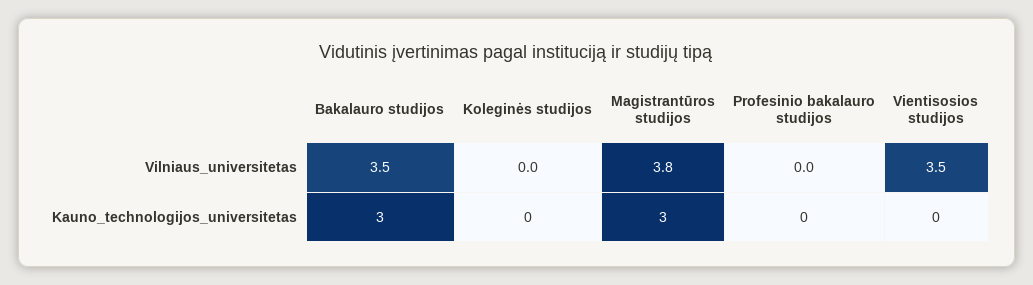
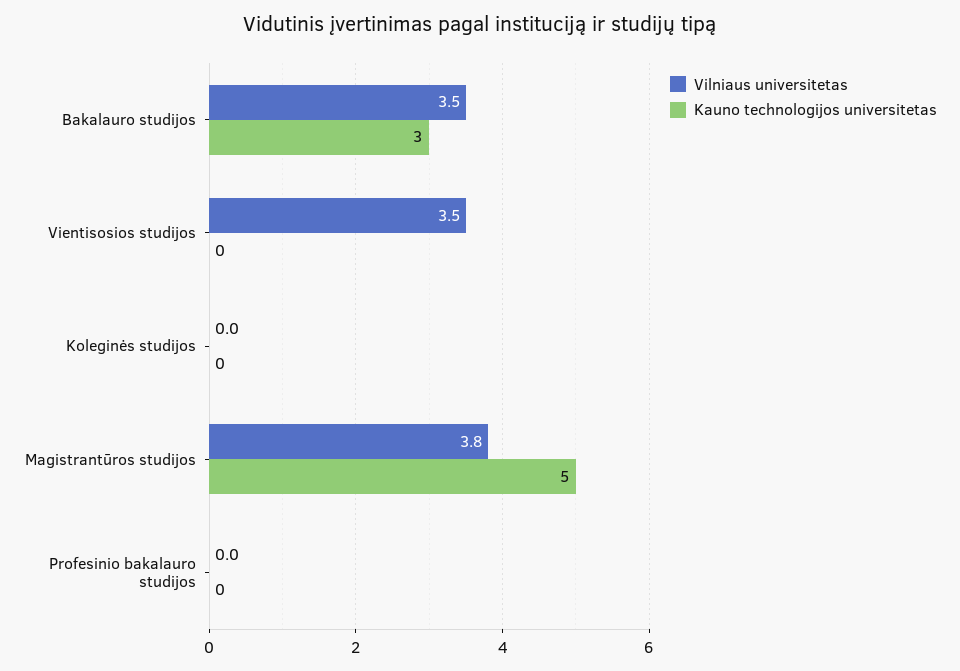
  {
    "Vilniaus_universitetas": {
      "Bakalauro studijos": 3.5,
      "Koleginės studijos": 0,
      "Magistrantūros studijos": 3.8,
      "Profesinio bakalauro studijos": 0,
      "Vientisosios studijos": 3.5
    },
    "Kauno_technologijos_universitetas": {
      "Bakalauro studijos": 3,
      "Koleginės studijos": 0,
-     "Magistrantūros studijos": 3,
+     "Magistrantūros studijos": 5,
      "Profesinio bakalauro studijos": 0,
      "Vientisosios studijos": 0
    }
  }

